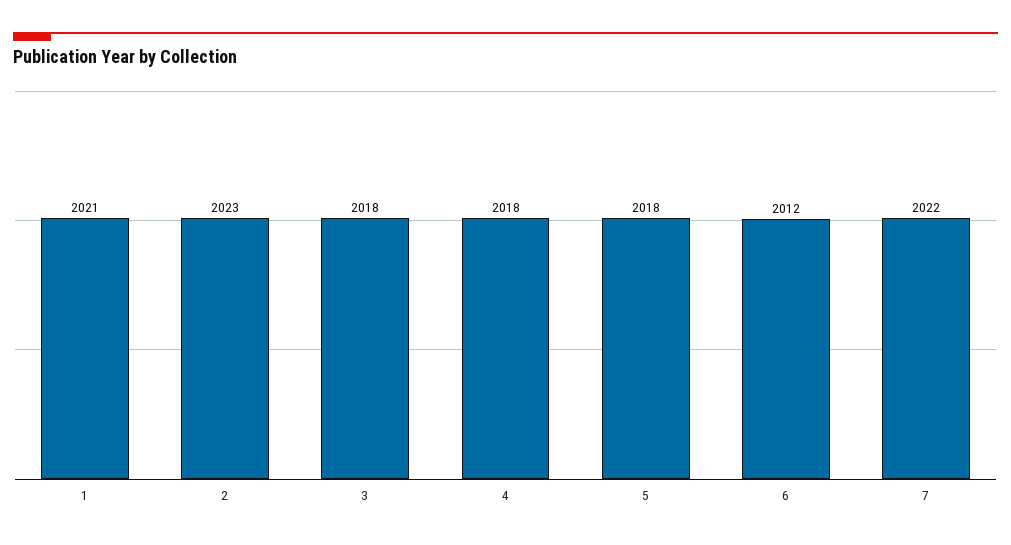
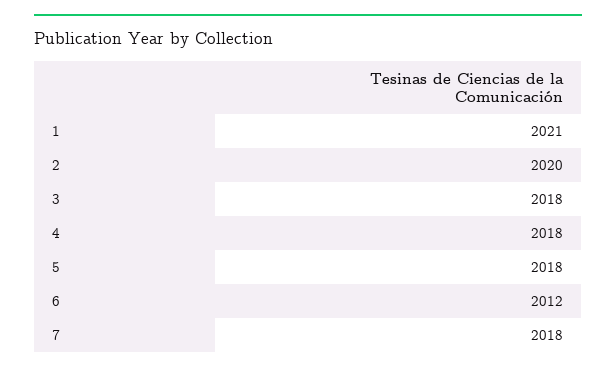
  {
    "1": 2021,
-   "2": 2023,
+   "2": 2020,
    "3": 2018,
    "4": 2018,
    "5": 2018,
    "6": 2012,
-   "7": 2022
+   "7": 2018
  }

